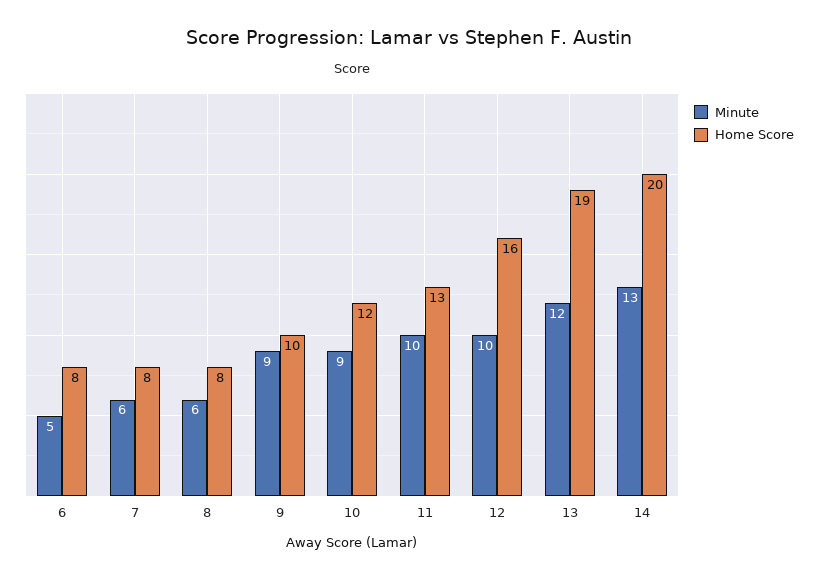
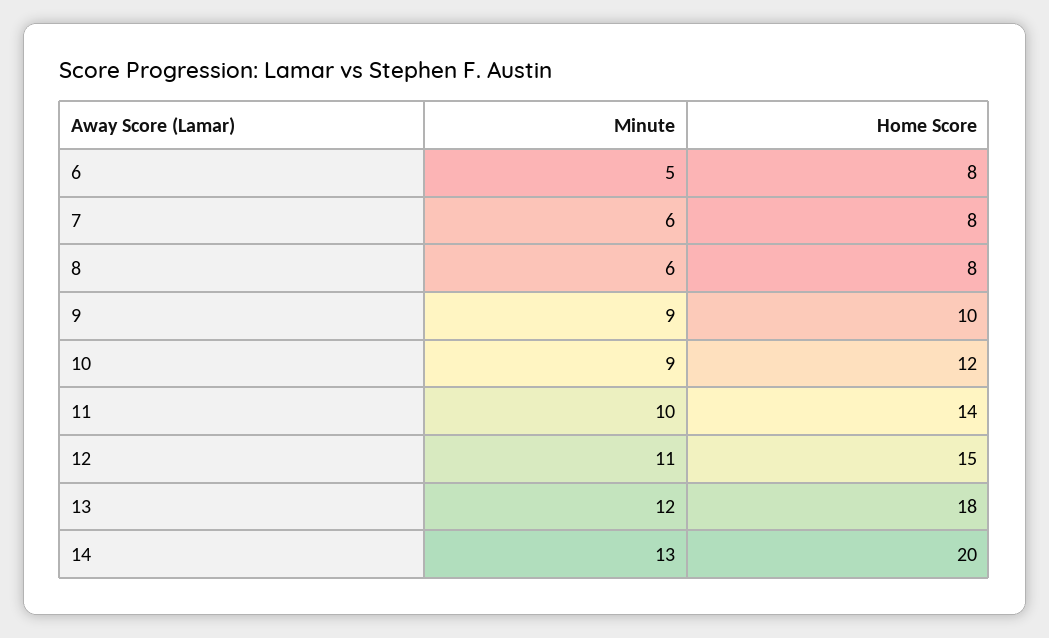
  {
    "Minute": {
      "6": 5,
      "7": 6,
      "8": 6,
      "9": 9,
      "10": 9,
      "11": 10,
-     "12": 10,
+     "12": 11,
      "13": 12,
      "14": 13
    },
    "Home Score": {
      "6": 8,
      "7": 8,
      "8": 8,
      "9": 10,
      "10": 12,
-     "11": 13,
+     "11": 14,
-     "12": 16,
+     "12": 15,
-     "13": 19,
+     "13": 18,
      "14": 20
    }
  }

